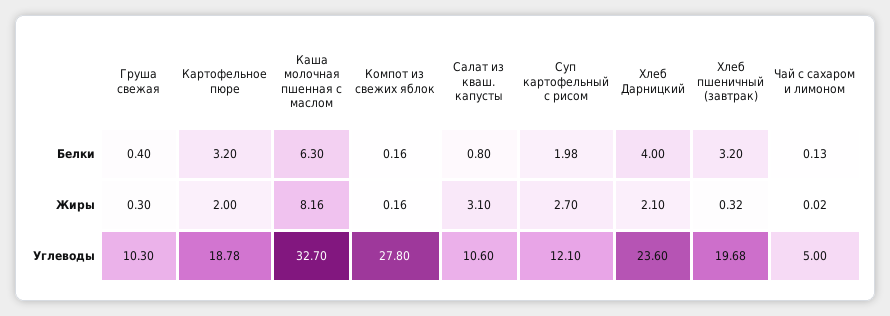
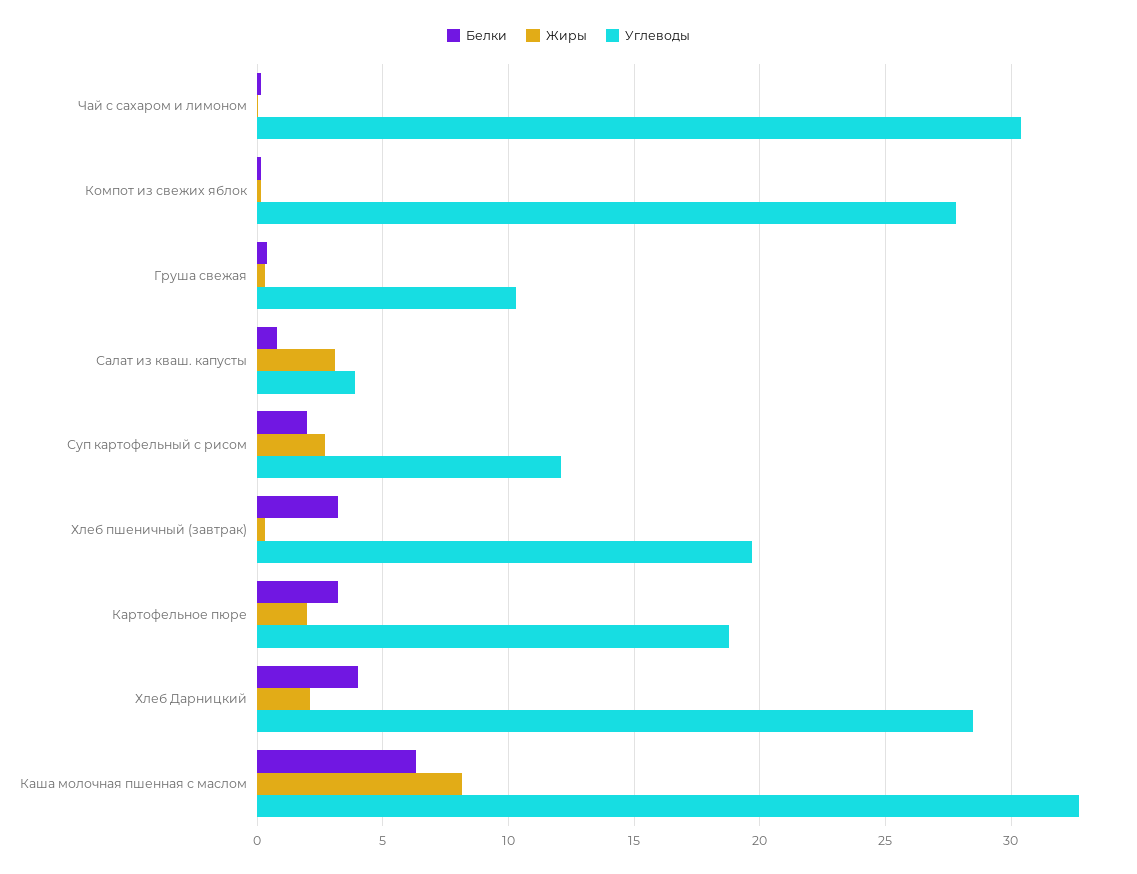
  {
    "Белки": {
      "Груша свежая": 0.4,
      "Картофельное пюре": 3.2,
      "Каша молочная пшенная с маслом": 6.3,
      "Компот из свежих яблок": 0.16,
      "Салат из кваш. капусты": 0.8,
      "Суп картофельный с рисом": 1.98,
      "Хлеб Дарницкий": 4,
      "Хлеб пшеничный (завтрак)": 3.2,
      "Чай с сахаром и лимоном": 0.13
    },
    "Жиры": {
      "Груша свежая": 0.3,
      "Картофельное пюре": 2,
      "Каша молочная пшенная с маслом": 8.16,
      "Компот из свежих яблок": 0.16,
      "Салат из кваш. капусты": 3.1,
      "Суп картофельный с рисом": 2.7,
      "Хлеб Дарницкий": 2.1,
      "Хлеб пшеничный (завтрак)": 0.32,
      "Чай с сахаром и лимоном": 0.02
    },
    "Углеводы": {
      "Груша свежая": 10.3,
      "Картофельное пюре": 18.78,
      "Каша молочная пшенная с маслом": 32.7,
      "Компот из свежих яблок": 27.8,
-     "Салат из кваш. капусты": 10.6,
+     "Салат из кваш. капусты": 4,
      "Суп картофельный с рисом": 12.1,
-     "Хлеб Дарницкий": 23.6,
+     "Хлеб Дарницкий": 28.5,
      "Хлеб пшеничный (завтрак)": 19.68,
-     "Чай с сахаром и лимоном": 5
+     "Чай с сахаром и лимоном": 30.5
    }
  }

